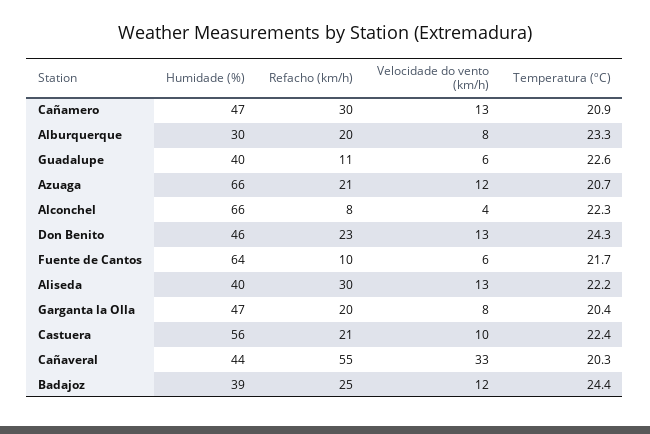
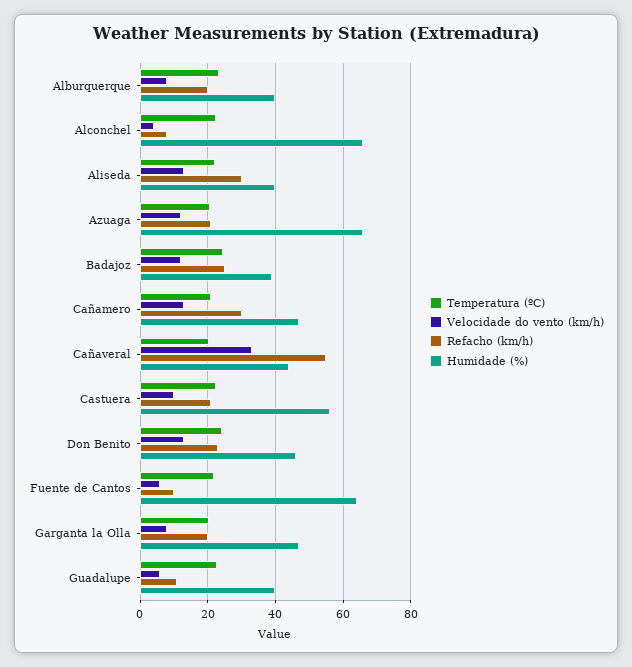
  {
    "Humidade (%)": {
      "Cañamero": 47,
-     "Alburquerque": 30,
+     "Alburquerque": 40,
      "Guadalupe": 40,
      "Azuaga": 66,
      "Alconchel": 66,
      "Don Benito": 46,
      "Fuente de Cantos": 64,
      "Aliseda": 40,
      "Garganta la Olla": 47,
      "Castuera": 56,
      "Cañaveral": 44,
      "Badajoz": 39
    },
    "Refacho (km/h)": {
      "Cañamero": 30,
      "Alburquerque": 20,
      "Guadalupe": 11,
      "Azuaga": 21,
      "Alconchel": 8,
      "Don Benito": 23,
      "Fuente de Cantos": 10,
      "Aliseda": 30,
      "Garganta la Olla": 20,
      "Castuera": 21,
      "Cañaveral": 55,
      "Badajoz": 25
    },
    "Velocidade do vento (km/h)": {
      "Cañamero": 13,
      "Alburquerque": 8,
      "Guadalupe": 6,
      "Azuaga": 12,
      "Alconchel": 4,
      "Don Benito": 13,
      "Fuente de Cantos": 6,
      "Aliseda": 13,
      "Garganta la Olla": 8,
      "Castuera": 10,
      "Cañaveral": 33,
      "Badajoz": 12
    },
    "Temperatura (ºC)": {
      "Cañamero": 20.9,
      "Alburquerque": 23.3,
      "Guadalupe": 22.6,
      "Azuaga": 20.7,
      "Alconchel": 22.3,
      "Don Benito": 24.3,
      "Fuente de Cantos": 21.7,
      "Aliseda": 22.2,
      "Garganta la Olla": 20.4,
      "Castuera": 22.4,
      "Cañaveral": 20.3,
      "Badajoz": 24.4
    }
  }

